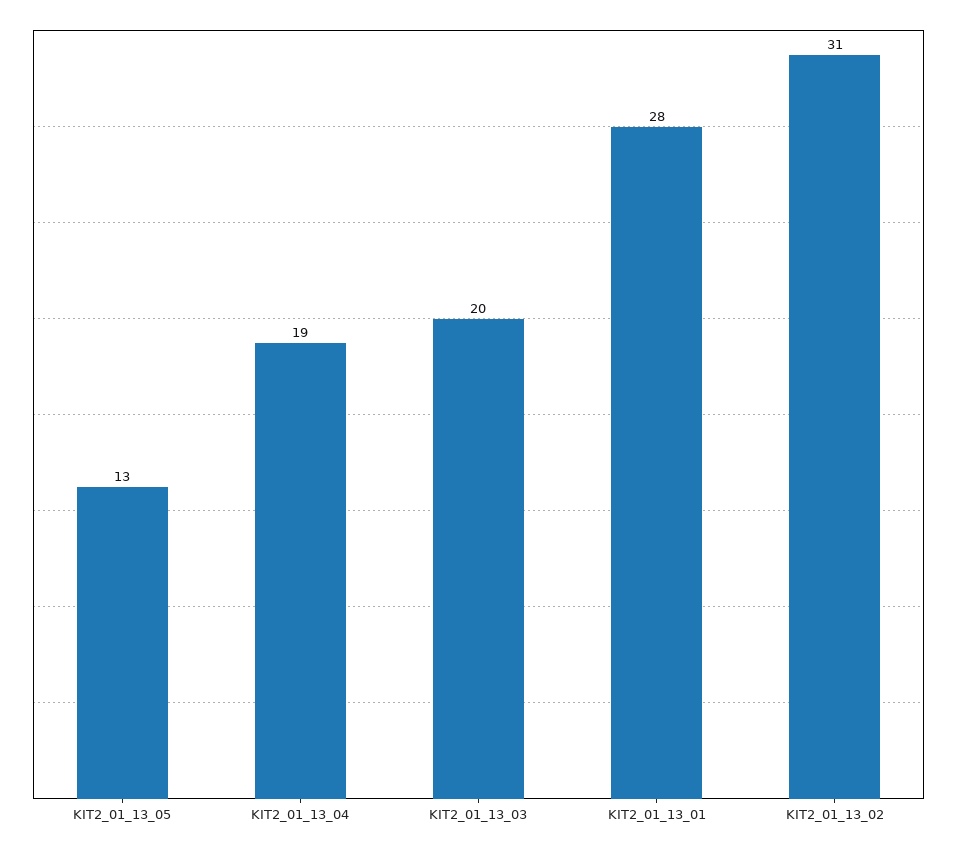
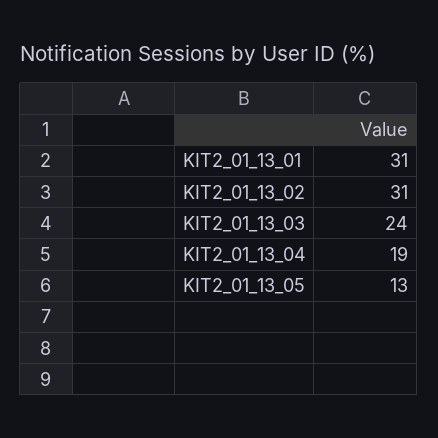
  {
    "KIT2_01_13_05": 13,
    "KIT2_01_13_04": 19,
-   "KIT2_01_13_03": 20,
+   "KIT2_01_13_03": 24,
-   "KIT2_01_13_01": 28,
+   "KIT2_01_13_01": 31,
    "KIT2_01_13_02": 31
  }

